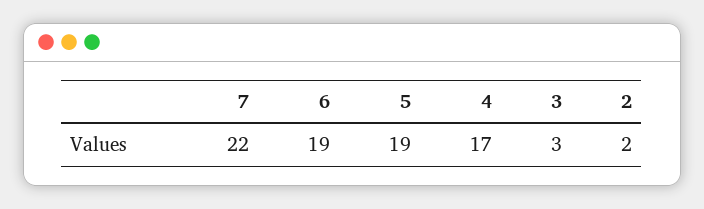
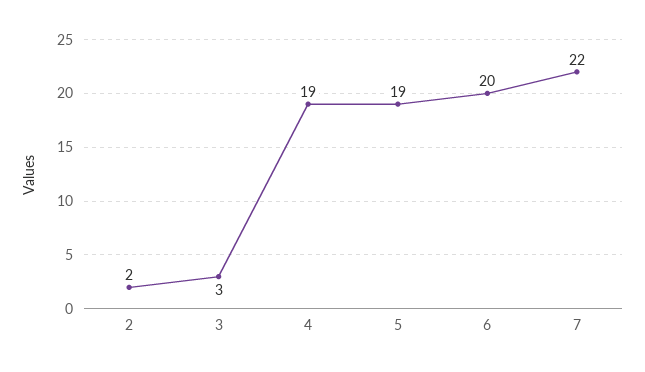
  {
    "7": 22,
-   "6": 19,
+   "6": 20,
    "5": 19,
-   "4": 17,
+   "4": 19,
    "3": 3,
    "2": 2
  }

